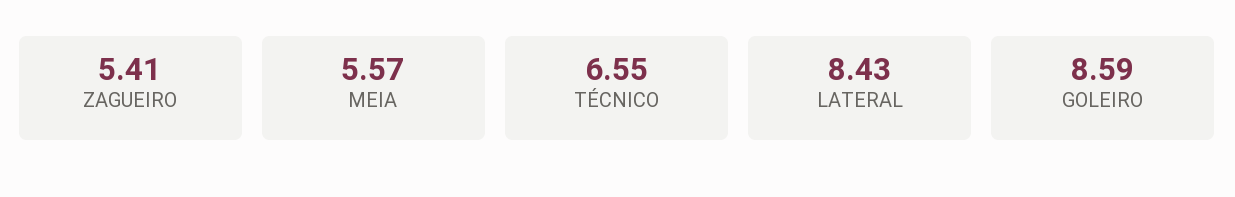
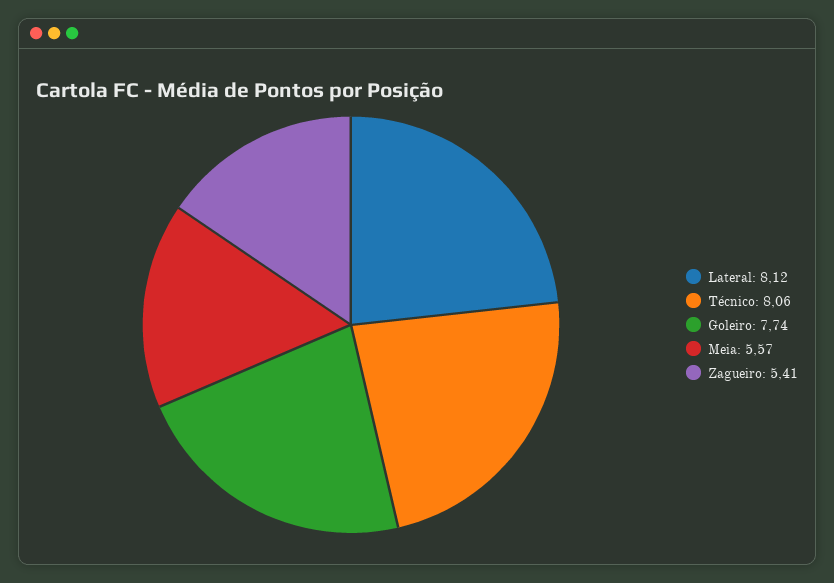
  {
    "ZAGUEIRO": 5.41,
    "MEIA": 5.57,
-   "TÉCNICO": 6.55,
+   "TÉCNICO": 8.06,
-   "LATERAL": 8.43,
+   "LATERAL": 8.12,
-   "GOLEIRO": 8.59
+   "GOLEIRO": 7.74
  }

